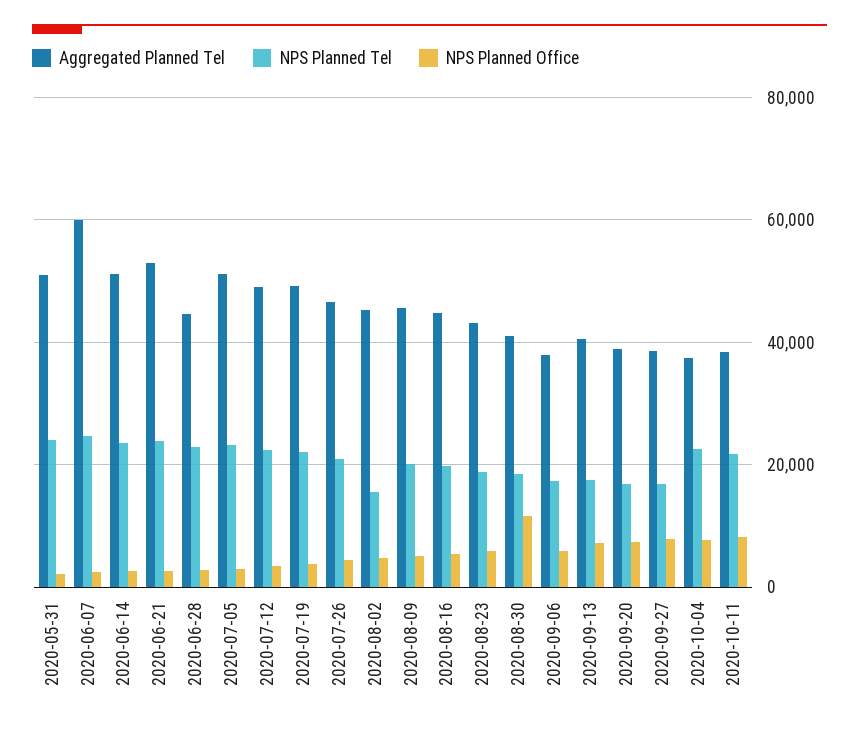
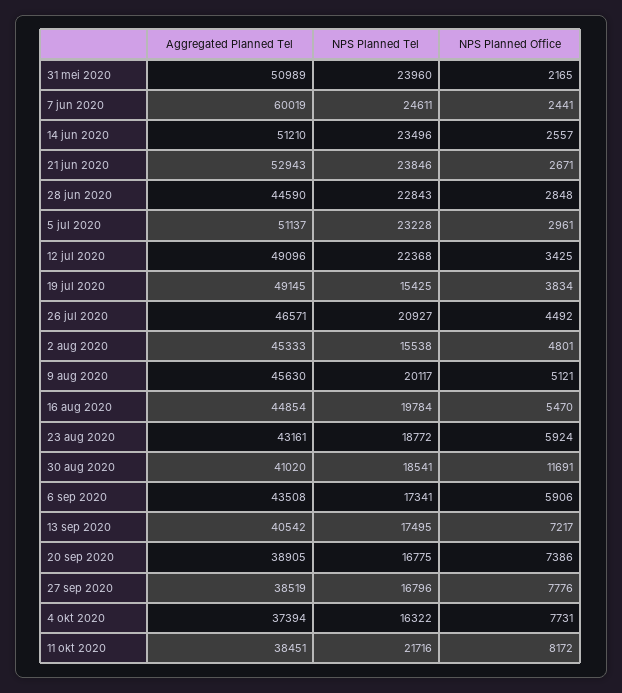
  {
    "Aggregated Planned Tel": {
      "2020-05-31": 50989,
      "2020-06-07": 60019,
      "2020-06-14": 51210,
      "2020-06-21": 52943,
      "2020-06-28": 44590,
      "2020-07-05": 51137,
      "2020-07-12": 49096,
      "2020-07-19": 49145,
      "2020-07-26": 46571,
      "2020-08-02": 45333,
      "2020-08-09": 45630,
      "2020-08-16": 44854,
      "2020-08-23": 43161,
      "2020-08-30": 41020,
-     "2020-09-06": 38000,
+     "2020-09-06": 43508,
      "2020-09-13": 40542,
      "2020-09-20": 38905,
      "2020-09-27": 38519,
      "2020-10-04": 37394,
      "2020-10-11": 38451
    },
    "NPS Planned Tel": {
      "2020-05-31": 23960,
      "2020-06-07": 24611,
      "2020-06-14": 23496,
      "2020-06-21": 23846,
      "2020-06-28": 22843,
      "2020-07-05": 23228,
      "2020-07-12": 22368,
-     "2020-07-19": 22000,
+     "2020-07-19": 15425,
      "2020-07-26": 20927,
      "2020-08-02": 15538,
      "2020-08-09": 20117,
      "2020-08-16": 19784,
      "2020-08-23": 18772,
      "2020-08-30": 18541,
      "2020-09-06": 17341,
      "2020-09-13": 17495,
      "2020-09-20": 16775,
      "2020-09-27": 16796,
-     "2020-10-04": 22000,
+     "2020-10-04": 16322,
      "2020-10-11": 21716
    },
    "NPS Planned Office": {
      "2020-05-31": 2165,
      "2020-06-07": 2441,
      "2020-06-14": 2557,
      "2020-06-21": 2671,
      "2020-06-28": 2848,
      "2020-07-05": 2961,
      "2020-07-12": 3425,
      "2020-07-19": 3834,
      "2020-07-26": 4492,
      "2020-08-02": 4801,
      "2020-08-09": 5121,
      "2020-08-16": 5470,
      "2020-08-23": 5924,
      "2020-08-30": 11691,
      "2020-09-06": 5906,
      "2020-09-13": 7217,
      "2020-09-20": 7386,
      "2020-09-27": 7776,
      "2020-10-04": 7731,
      "2020-10-11": 8172
    }
  }

